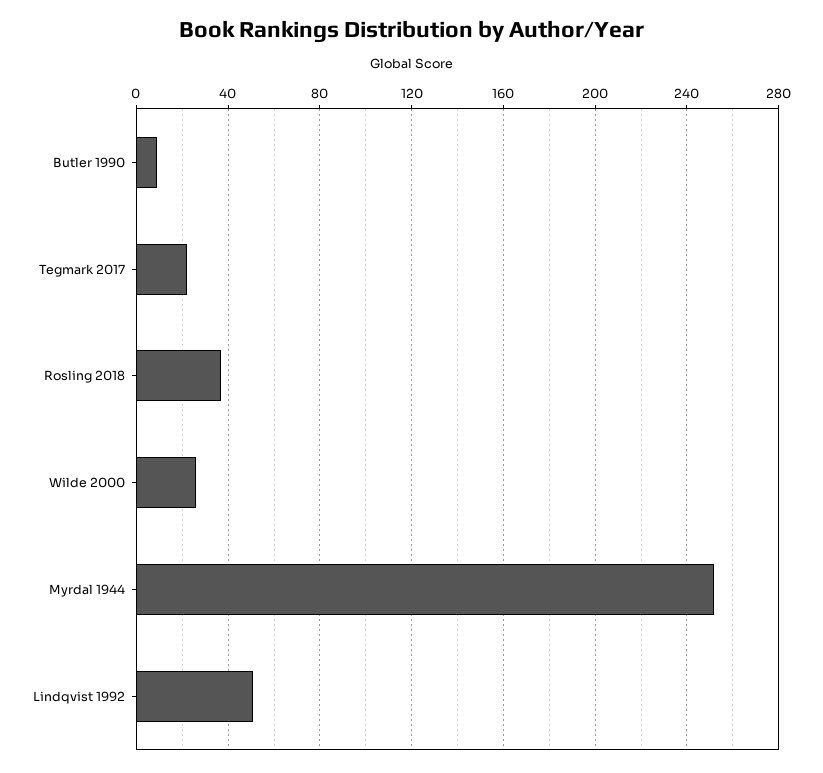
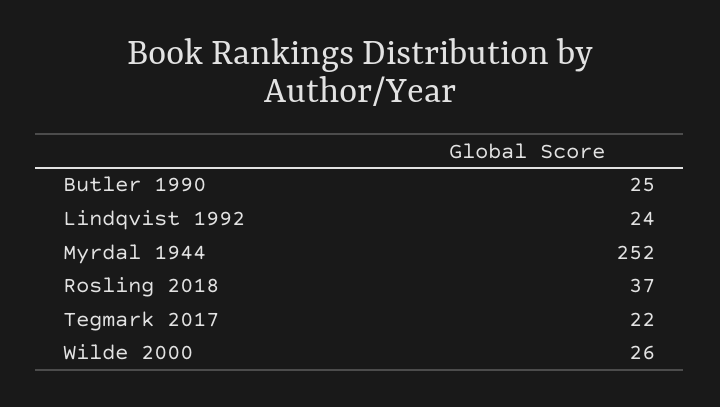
  {
-   "Butler 1990": 10,
+   "Butler 1990": 25,
    "Tegmark 2017": 22,
    "Rosling 2018": 37,
    "Wilde 2000": 26,
    "Myrdal 1944": 252,
-   "Lindqvist 1992": 50
+   "Lindqvist 1992": 24
  }

